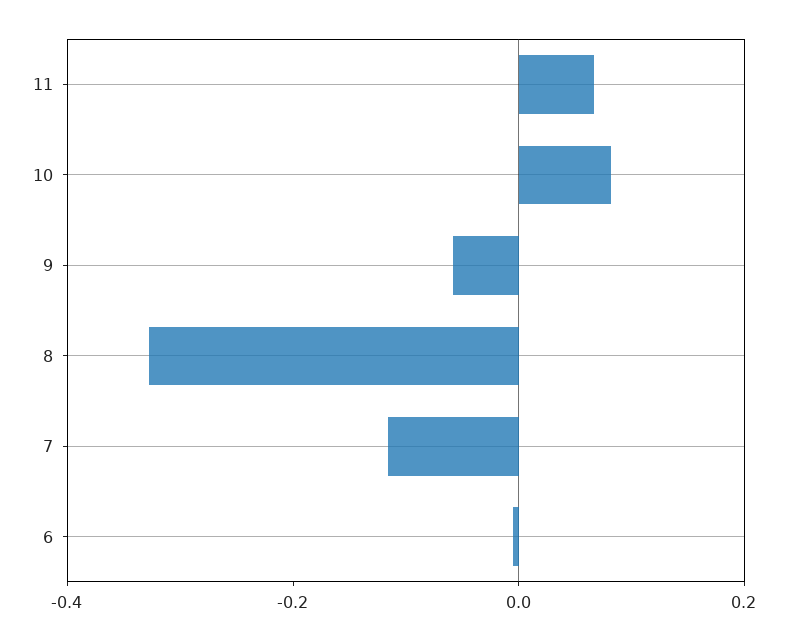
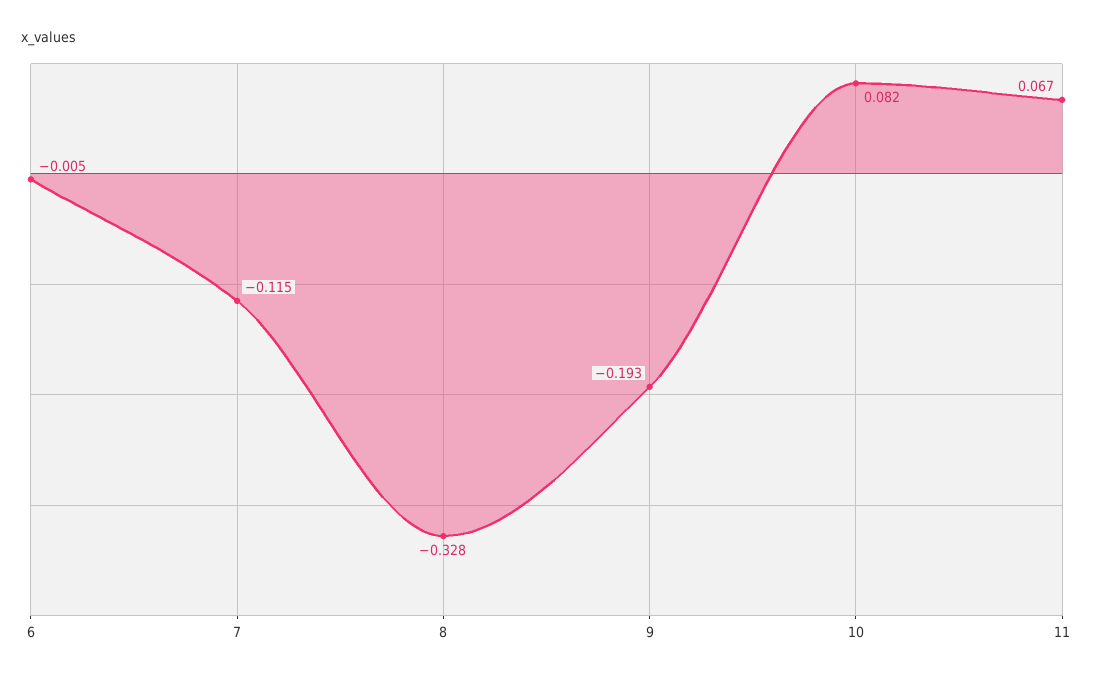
  {
    "11": 0.067,
    "10": 0.082,
-   "9": -0.05,
+   "9": -0.193,
    "8": -0.328,
    "7": -0.115,
    "6": -0.005
  }

